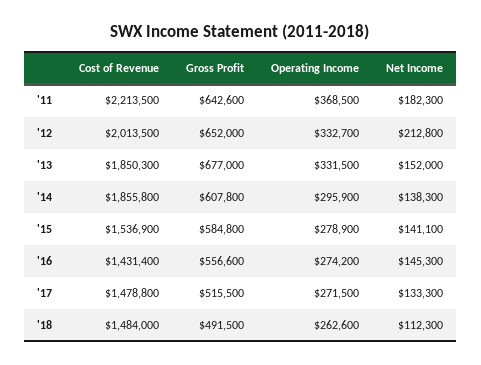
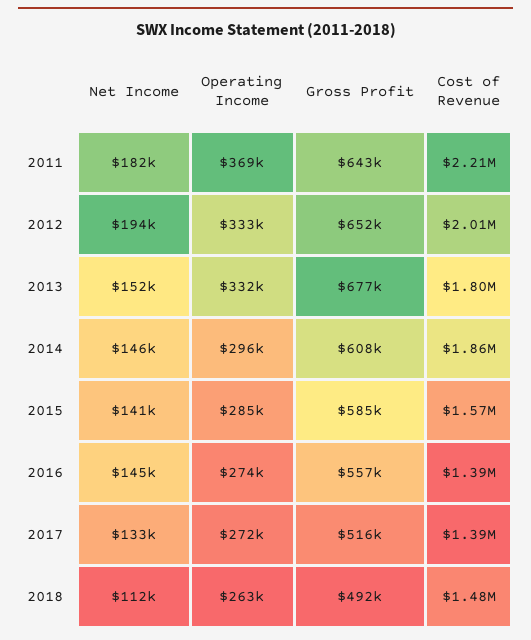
  {
    "Cost of Revenue": {
      "'11": 2213500,
      "'12": 2013500,
-     "'13": 1850300,
+     "'13": 1800000,
      "'14": 1855800,
-     "'15": 1536900,
+     "'15": 1570000,
-     "'16": 1431400,
+     "'16": 1390000,
-     "'17": 1478800,
+     "'17": 1390000,
      "'18": 1484000
    },
    "Gross Profit": {
      "'11": 642600,
      "'12": 652000,
      "'13": 677000,
      "'14": 607800,
      "'15": 584800,
      "'16": 556600,
      "'17": 515500,
      "'18": 491500
    },
    "Operating Income": {
      "'11": 368500,
      "'12": 332700,
      "'13": 331500,
      "'14": 295900,
-     "'15": 278900,
+     "'15": 285000,
      "'16": 274200,
      "'17": 271500,
      "'18": 262600
    },
    "Net Income": {
      "'11": 182300,
-     "'12": 212800,
+     "'12": 194000,
      "'13": 152000,
-     "'14": 138300,
+     "'14": 146000,
      "'15": 141100,
      "'16": 145300,
      "'17": 133300,
      "'18": 112300
    }
  }

